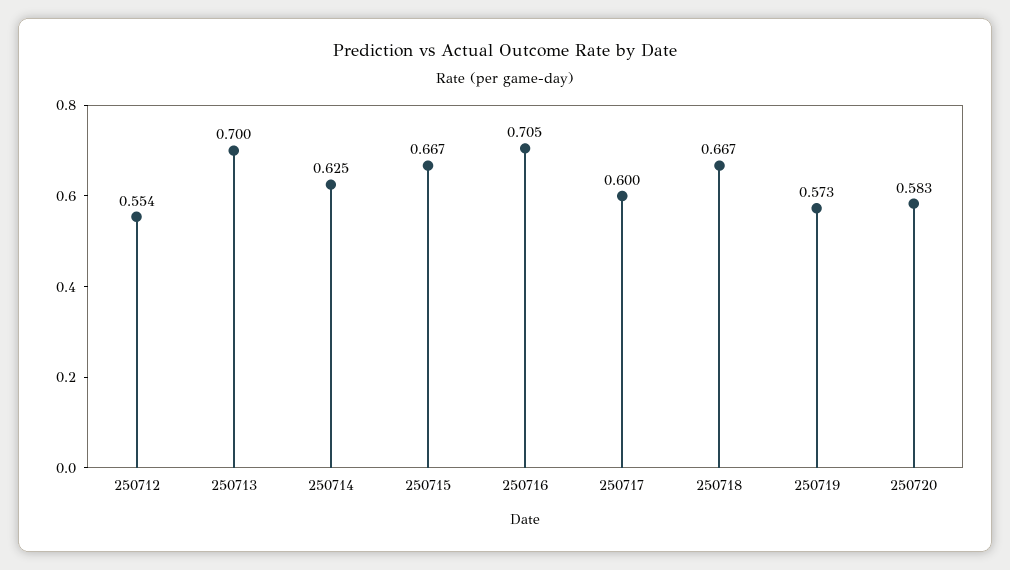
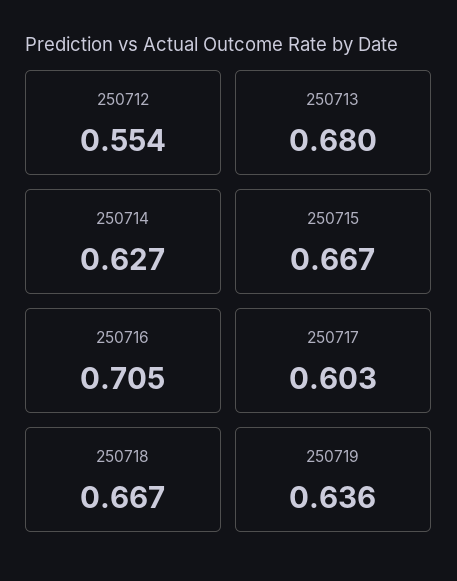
  {
    "250712": 0.554,
-   "250713": 0.7,
+   "250713": 0.68,
-   "250714": 0.625,
+   "250714": 0.627,
    "250715": 0.667,
    "250716": 0.705,
-   "250717": 0.6,
+   "250717": 0.603,
    "250718": 0.667,
-   "250719": 0.573,
+   "250719": 0.636
-   "250720": 0.583
  }

